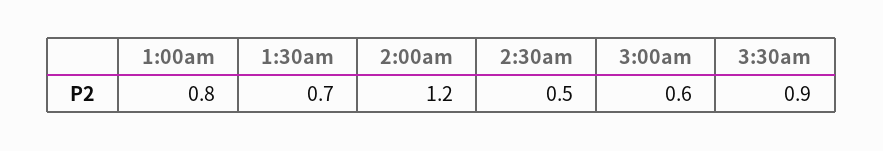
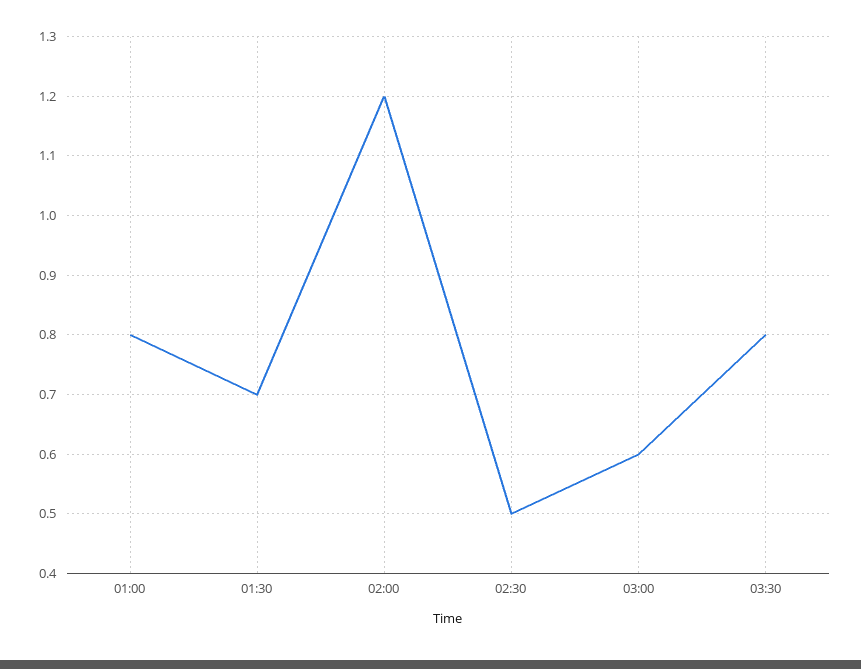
  {
    "1:00am": 0.8,
    "1:30am": 0.7,
    "2:00am": 1.2,
    "2:30am": 0.5,
    "3:00am": 0.6,
-   "3:30am": 0.9
+   "3:30am": 0.8
  }

